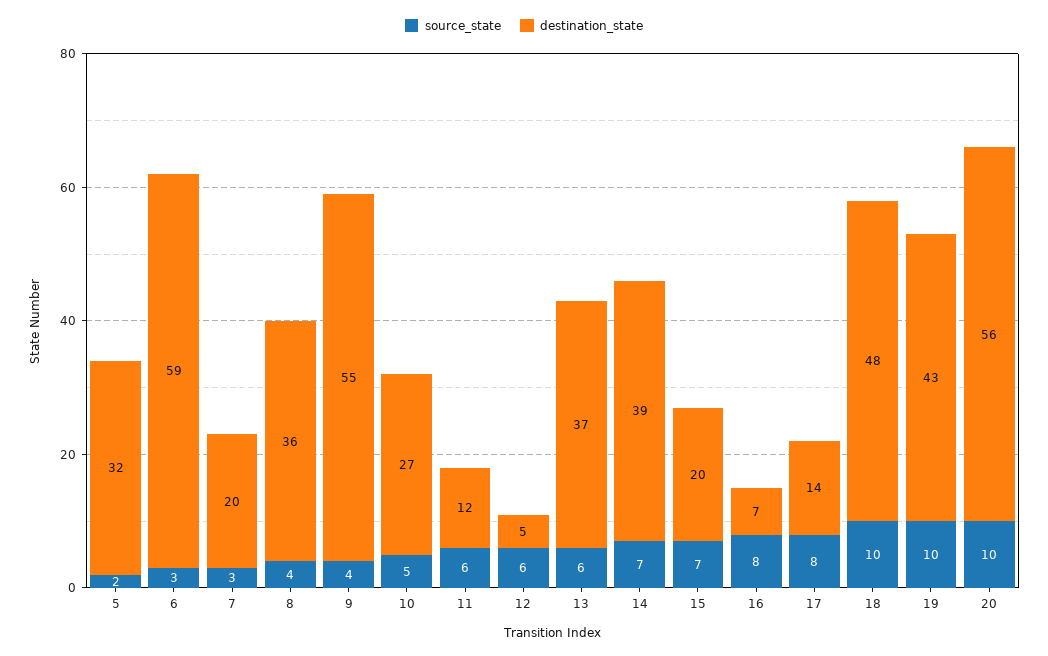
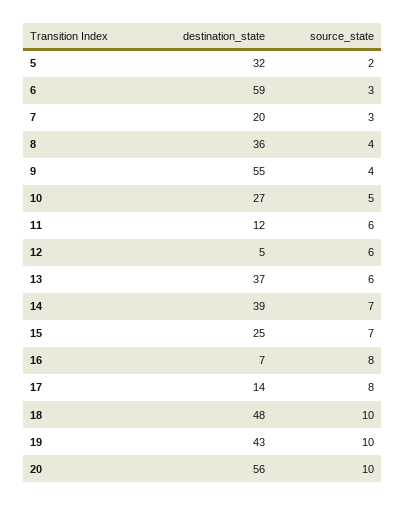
  {
    "source_state": {
      "5": 2,
      "6": 3,
      "7": 3,
      "8": 4,
      "9": 4,
      "10": 5,
      "11": 6,
      "12": 6,
      "13": 6,
      "14": 7,
      "15": 7,
      "16": 8,
      "17": 8,
      "18": 10,
      "19": 10,
      "20": 10
    },
    "destination_state": {
      "5": 32,
      "6": 59,
      "7": 20,
      "8": 36,
      "9": 55,
      "10": 27,
      "11": 12,
      "12": 5,
      "13": 37,
      "14": 39,
-     "15": 20,
+     "15": 25,
      "16": 7,
      "17": 14,
      "18": 48,
      "19": 43,
      "20": 56
    }
  }

